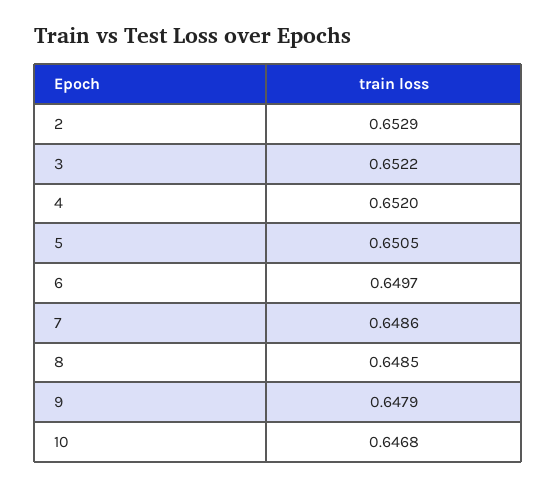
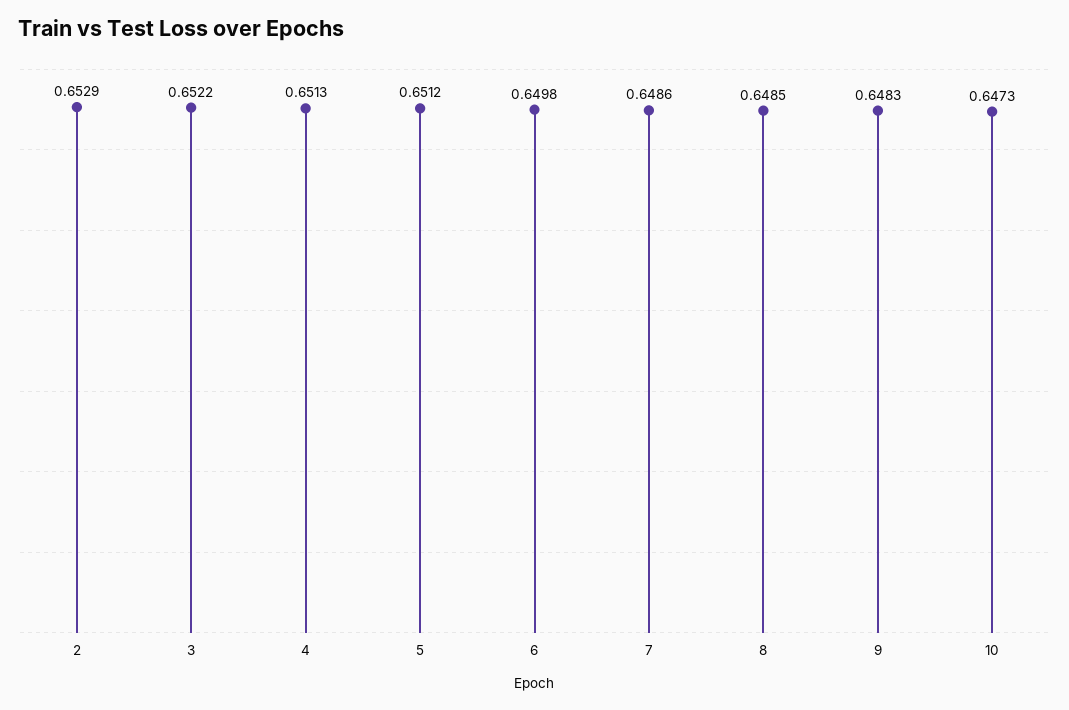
  {
    "2": 0.6529,
    "3": 0.6522,
-   "4": 0.652,
+   "4": 0.6513,
-   "5": 0.6505,
+   "5": 0.6512,
-   "6": 0.6497,
+   "6": 0.6498,
    "7": 0.6486,
    "8": 0.6485,
-   "9": 0.6479,
+   "9": 0.6483,
-   "10": 0.6468
+   "10": 0.6473
  }

